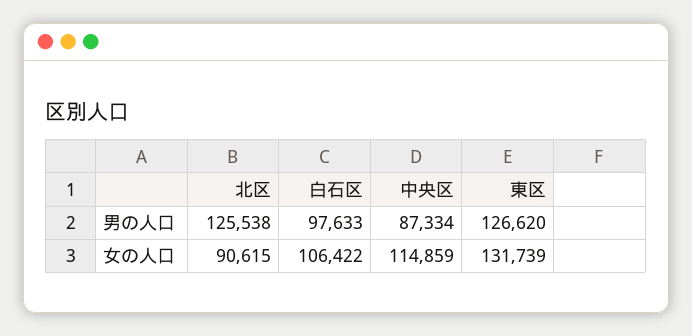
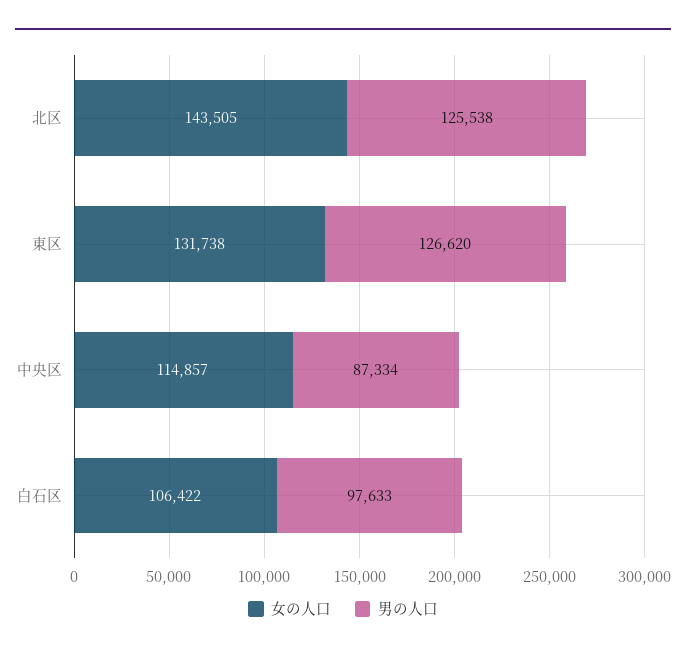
  {
    "男の人口": {
      "北区": 125538,
      "白石区": 97633,
      "中央区": 87334,
      "東区": 126620
    },
    "女の人口": {
-     "北区": 90615,
+     "北区": 143505,
      "白石区": 106422,
-     "中央区": 114859,
+     "中央区": 114857,
-     "東区": 131739
+     "東区": 131738
    }
  }

